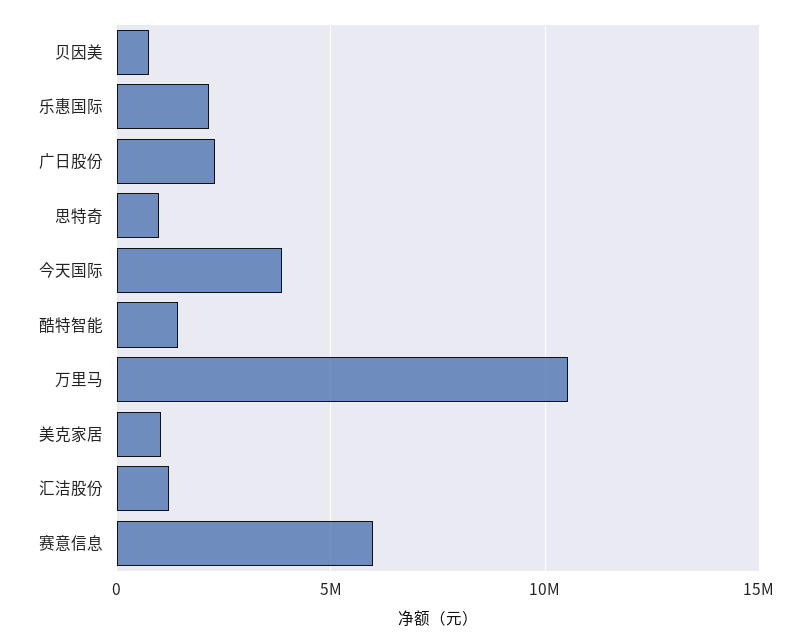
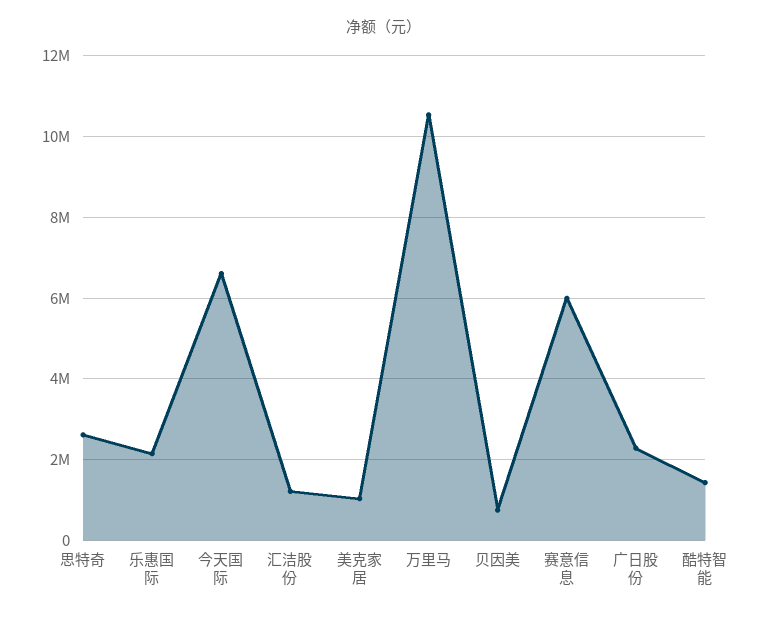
  {
    "贝因美": 800000,
    "乐惠国际": 2200000,
    "广日股份": 2200000,
-   "思特奇": 1000000,
+   "思特奇": 2600000,
-   "今天国际": 4000000,
+   "今天国际": 6600000,
    "酷特智能": 1400000,
    "万里马": 10600000,
    "美克家居": 1000000,
    "汇洁股份": 1200000,
    "赛意信息": 6000000
  }

